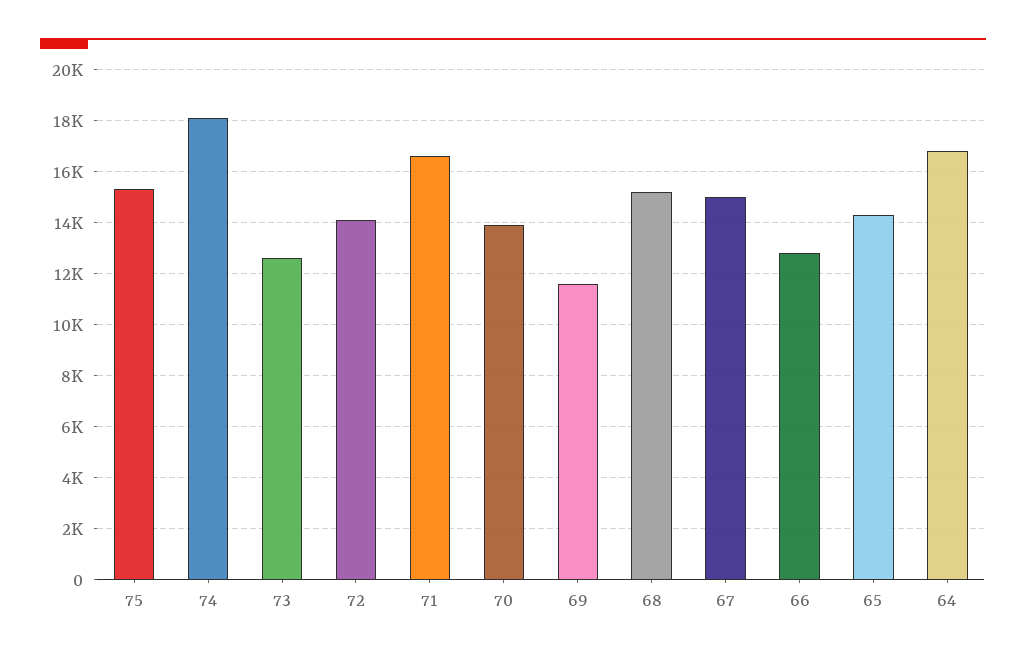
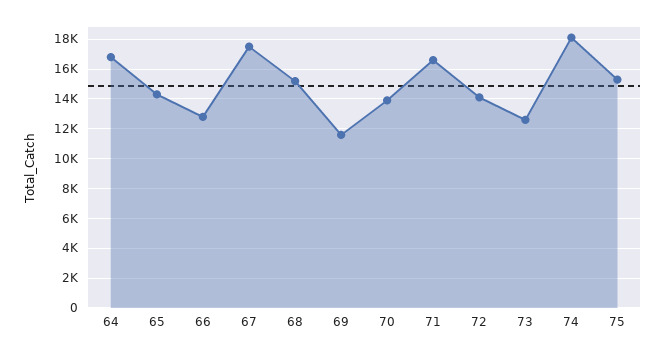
  {
    "75": 15250,
    "74": 18000,
    "73": 12500,
    "72": 14000,
    "71": 16500,
    "70": 14000,
    "69": 11500,
    "68": 15250,
-   "67": 15000,
+   "67": 17500,
    "66": 12750,
    "65": 14250,
    "64": 16750
  }

